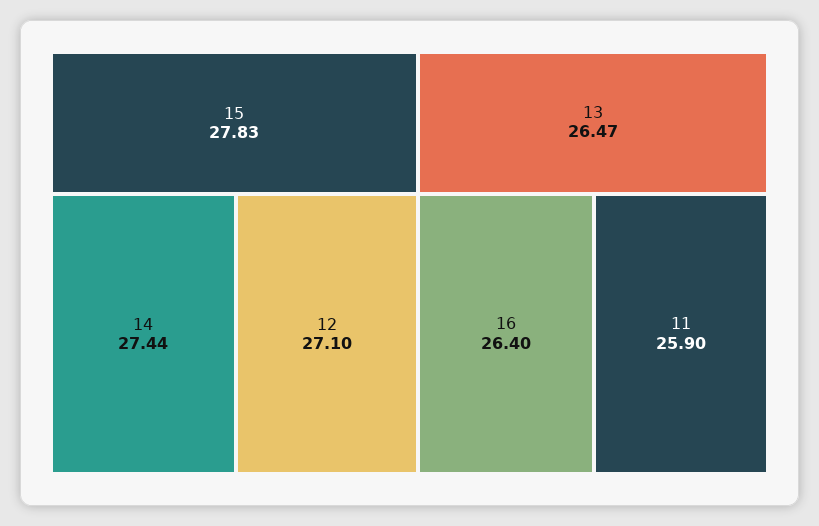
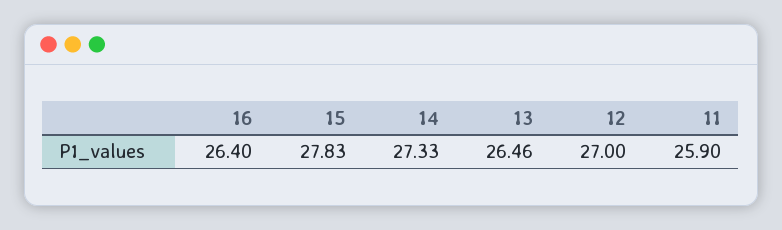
  {
    "15": 27.83,
-   "14": 27.44,
+   "14": 27.33,
-   "12": 27.1,
+   "12": 27,
-   "13": 26.47,
+   "13": 26.46,
    "16": 26.4,
    "11": 25.9
  }

